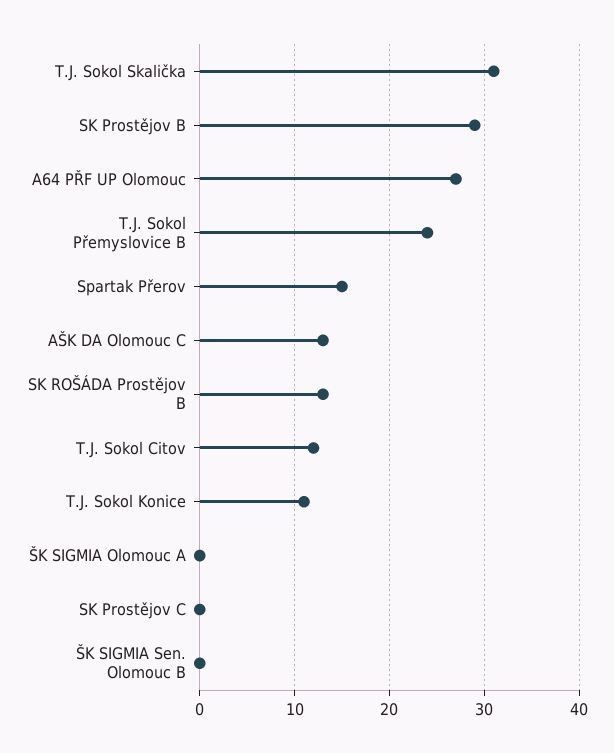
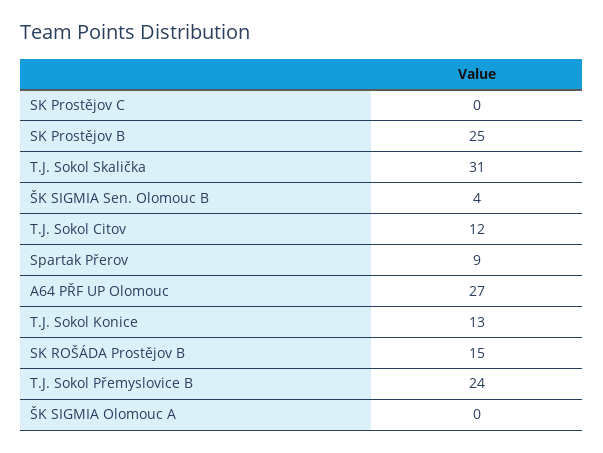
  {
    "T.J. Sokol Skalička": 31,
-   "SK Prostějov B": 29,
+   "SK Prostějov B": 25,
    "A64 PŘF UP Olomouc": 27,
    "T.J. Sokol Přemyslovice B": 24,
-   "Spartak Přerov": 15,
+   "Spartak Přerov": 9,
-   "AŠK DA Olomouc C": 13,
-   "SK ROŠÁDA Prostějov B": 13,
+   "SK ROŠÁDA Prostějov B": 15,
    "T.J. Sokol Citov": 12,
-   "T.J. Sokol Konice": 11,
+   "T.J. Sokol Konice": 13,
    "ŠK SIGMIA Olomouc A": 0,
    "SK Prostějov C": 0,
-   "ŠK SIGMIA Sen. Olomouc B": 0
+   "ŠK SIGMIA Sen. Olomouc B": 4
  }

